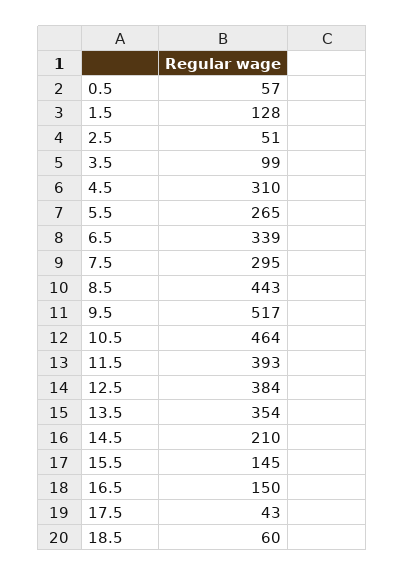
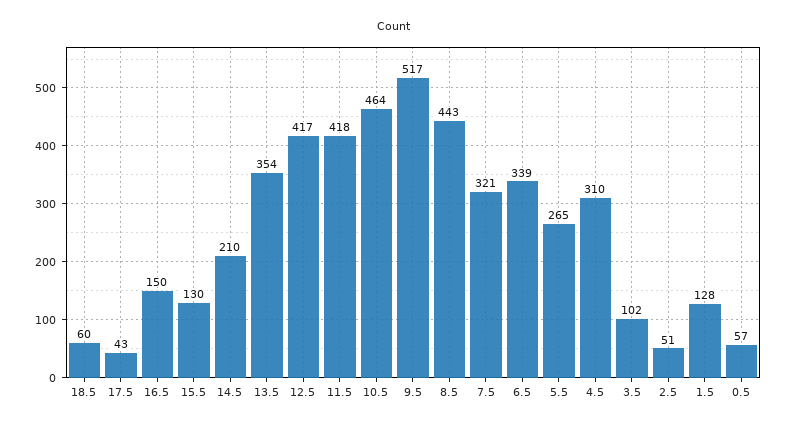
  {
    "0.5": 57,
    "1.5": 128,
    "2.5": 51,
-   "3.5": 99,
+   "3.5": 102,
    "4.5": 310,
    "5.5": 265,
    "6.5": 339,
-   "7.5": 295,
+   "7.5": 321,
    "8.5": 443,
    "9.5": 517,
    "10.5": 464,
-   "11.5": 393,
+   "11.5": 418,
-   "12.5": 384,
+   "12.5": 417,
    "13.5": 354,
    "14.5": 210,
-   "15.5": 145,
+   "15.5": 130,
    "16.5": 150,
    "17.5": 43,
    "18.5": 60
  }

